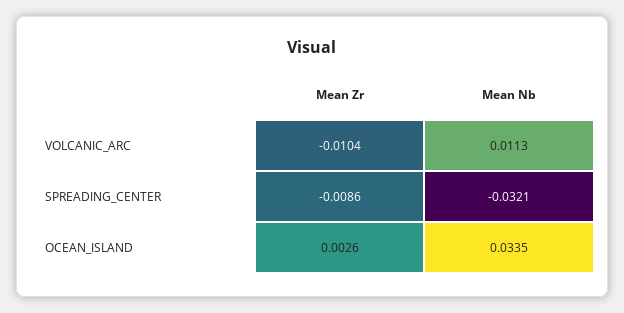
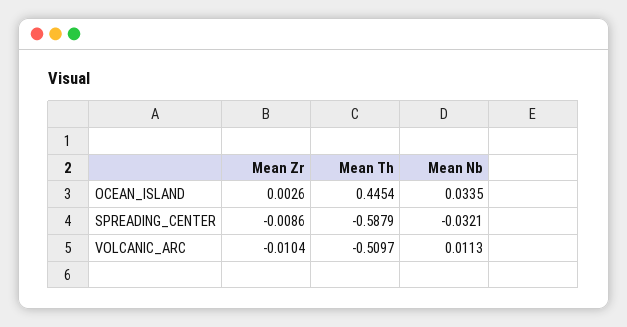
  {
    "Mean Zr": {
      "VOLCANIC_ARC": -0.0104,
      "SPREADING_CENTER": -0.0086,
      "OCEAN_ISLAND": 0.0026
    },
    "Mean Nb": {
      "VOLCANIC_ARC": 0.0113,
      "SPREADING_CENTER": -0.0321,
      "OCEAN_ISLAND": 0.0335
-   }
+   },
+   "Mean Th": {
+     "OCEAN_ISLAND": 0.4454,
+     "SPREADING_CENTER": -0.5879,
+     "VOLCANIC_ARC": -0.5097
+   }
  }

